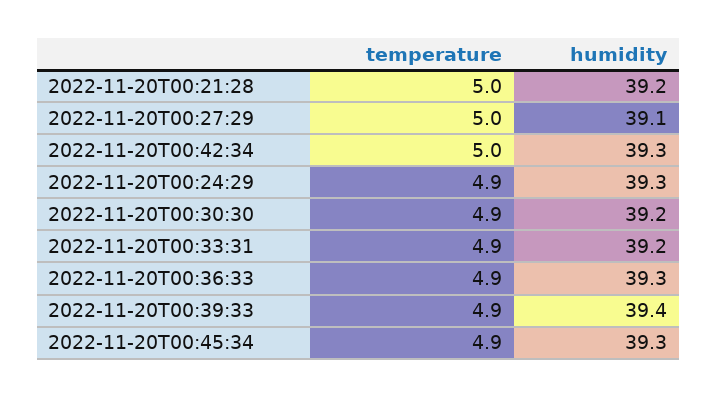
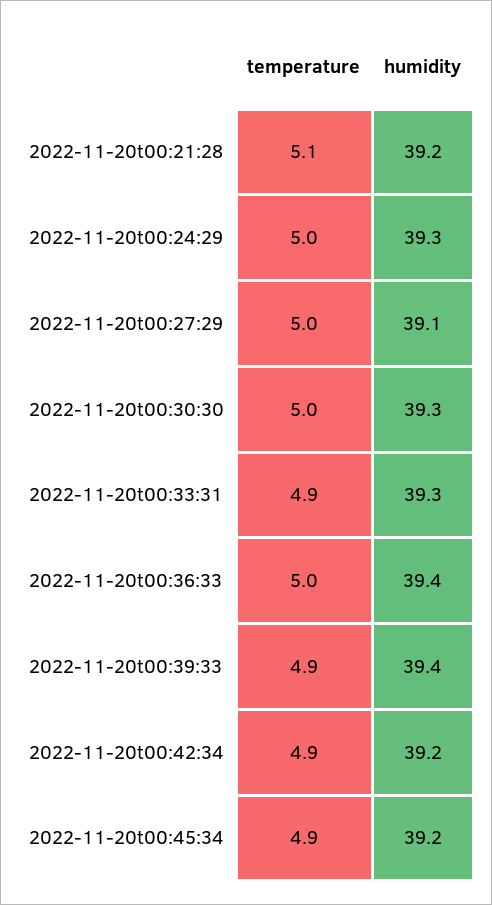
  {
    "temperature": {
-     "2022-11-20T00:21:28": 5,
+     "2022-11-20T00:21:28": 5.1,
      "2022-11-20T00:27:29": 5,
-     "2022-11-20T00:42:34": 5,
+     "2022-11-20T00:42:34": 4.9,
-     "2022-11-20T00:24:29": 4.9,
+     "2022-11-20T00:24:29": 5,
-     "2022-11-20T00:30:30": 4.9,
+     "2022-11-20T00:30:30": 5,
      "2022-11-20T00:33:31": 4.9,
-     "2022-11-20T00:36:33": 4.9,
+     "2022-11-20T00:36:33": 5,
      "2022-11-20T00:39:33": 4.9,
      "2022-11-20T00:45:34": 4.9
    },
    "humidity": {
      "2022-11-20T00:21:28": 39.2,
      "2022-11-20T00:27:29": 39.1,
-     "2022-11-20T00:42:34": 39.3,
+     "2022-11-20T00:42:34": 39.2,
      "2022-11-20T00:24:29": 39.3,
-     "2022-11-20T00:30:30": 39.2,
+     "2022-11-20T00:30:30": 39.3,
-     "2022-11-20T00:33:31": 39.2,
+     "2022-11-20T00:33:31": 39.3,
-     "2022-11-20T00:36:33": 39.3,
+     "2022-11-20T00:36:33": 39.4,
      "2022-11-20T00:39:33": 39.4,
-     "2022-11-20T00:45:34": 39.3
+     "2022-11-20T00:45:34": 39.2
    }
  }

